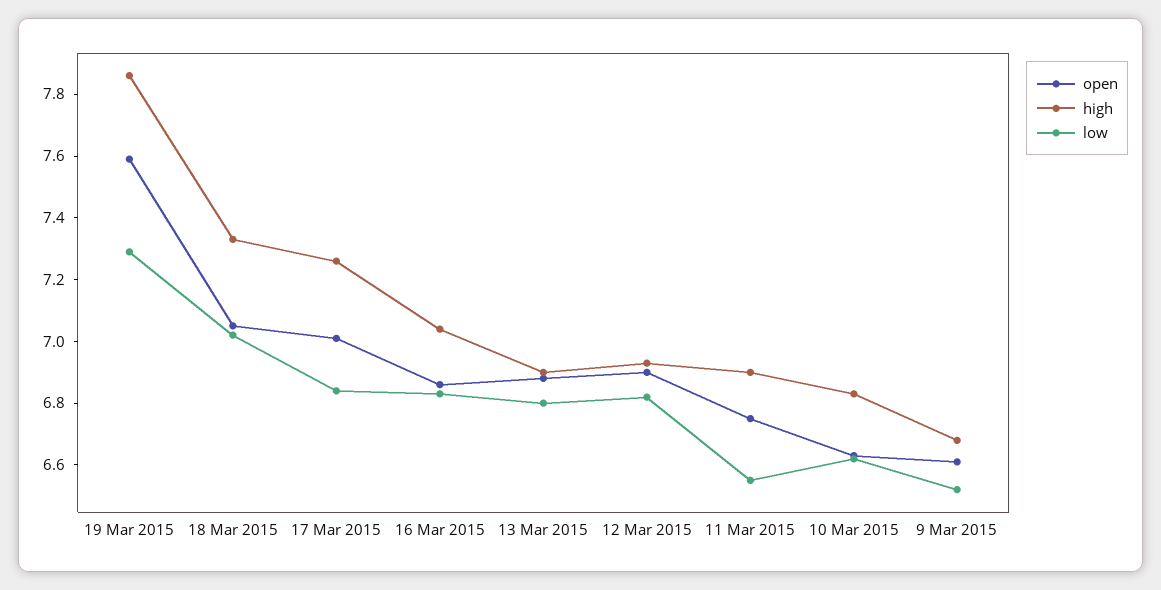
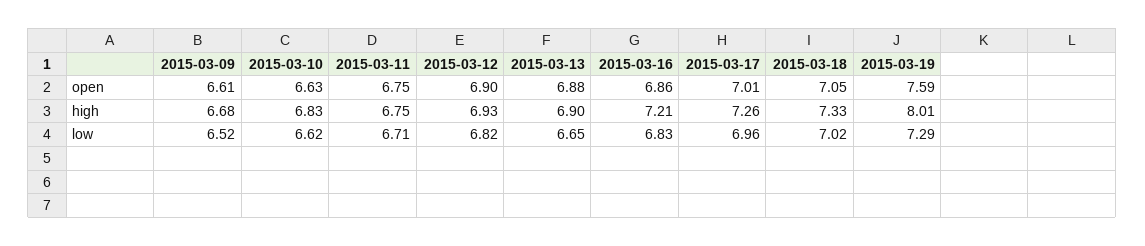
  {
    "open": {
      "19 Mar 2015": 7.59,
      "18 Mar 2015": 7.05,
      "17 Mar 2015": 7.01,
      "16 Mar 2015": 6.86,
      "13 Mar 2015": 6.88,
      "12 Mar 2015": 6.9,
      "11 Mar 2015": 6.75,
      "10 Mar 2015": 6.63,
      "9 Mar 2015": 6.61
    },
    "high": {
-     "19 Mar 2015": 7.85,
+     "19 Mar 2015": 8.01,
      "18 Mar 2015": 7.33,
      "17 Mar 2015": 7.26,
-     "16 Mar 2015": 7.05,
+     "16 Mar 2015": 7.21,
      "13 Mar 2015": 6.9,
      "12 Mar 2015": 6.93,
-     "11 Mar 2015": 6.9,
+     "11 Mar 2015": 6.75,
      "10 Mar 2015": 6.83,
      "9 Mar 2015": 6.68
    },
    "low": {
      "19 Mar 2015": 7.29,
      "18 Mar 2015": 7.02,
-     "17 Mar 2015": 6.85,
+     "17 Mar 2015": 6.96,
      "16 Mar 2015": 6.83,
-     "13 Mar 2015": 6.8,
+     "13 Mar 2015": 6.65,
      "12 Mar 2015": 6.82,
-     "11 Mar 2015": 6.55,
+     "11 Mar 2015": 6.71,
      "10 Mar 2015": 6.62,
      "9 Mar 2015": 6.52
    }
  }

